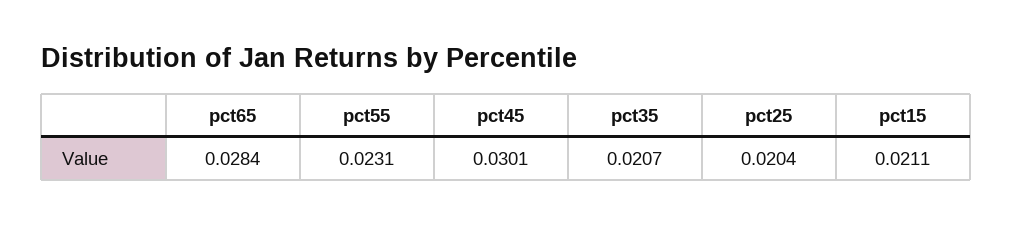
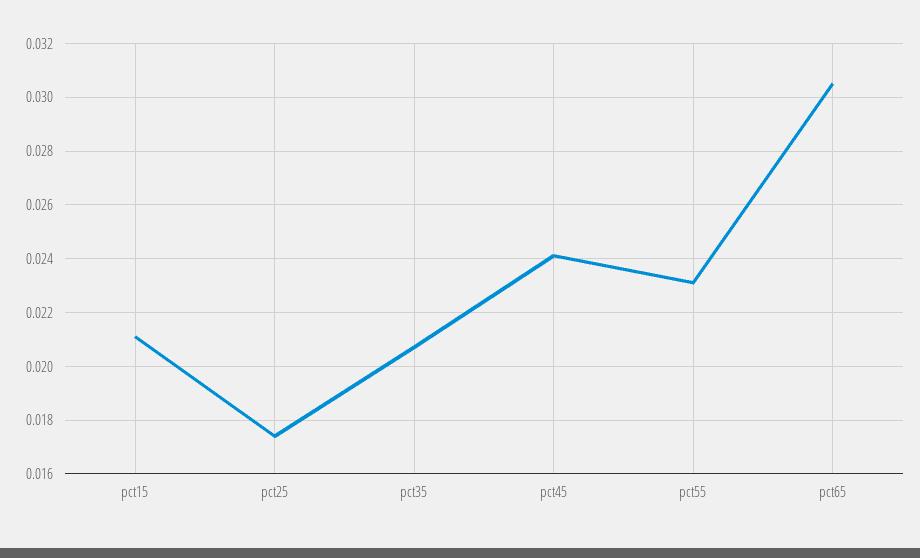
  {
-   "pct65": 0.0284,
+   "pct65": 0.0305,
    "pct55": 0.0231,
-   "pct45": 0.0301,
+   "pct45": 0.024,
    "pct35": 0.0207,
-   "pct25": 0.0204,
+   "pct25": 0.0175,
    "pct15": 0.0211
  }

